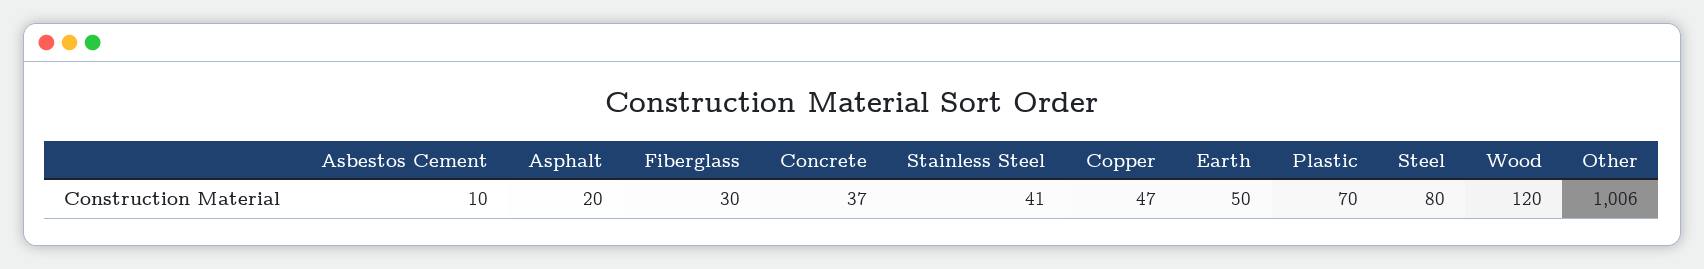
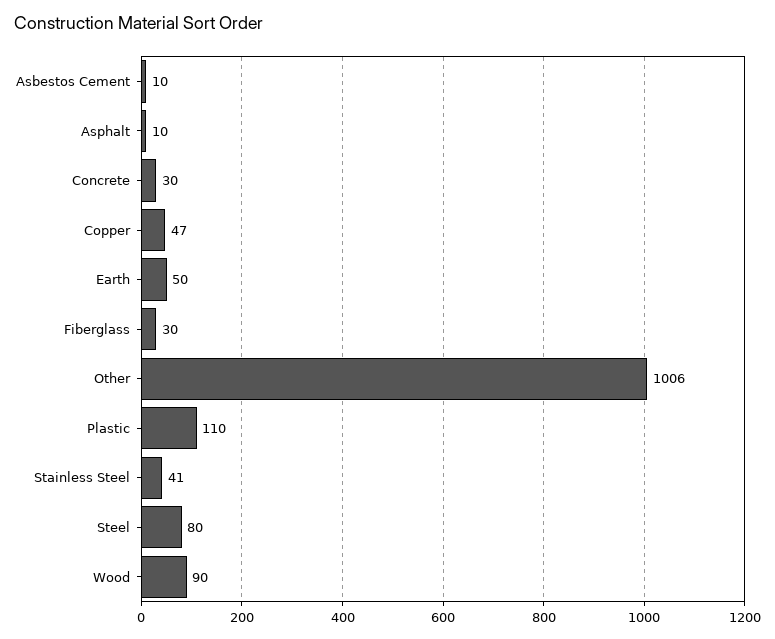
  {
    "Asbestos Cement": 10,
-   "Asphalt": 20,
+   "Asphalt": 10,
    "Fiberglass": 30,
-   "Concrete": 37,
+   "Concrete": 30,
    "Stainless Steel": 41,
    "Copper": 47,
    "Earth": 50,
-   "Plastic": 70,
+   "Plastic": 110,
    "Steel": 80,
-   "Wood": 120,
+   "Wood": 90,
    "Other": 1006
  }

